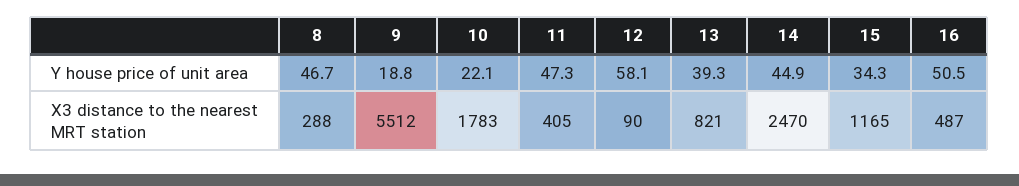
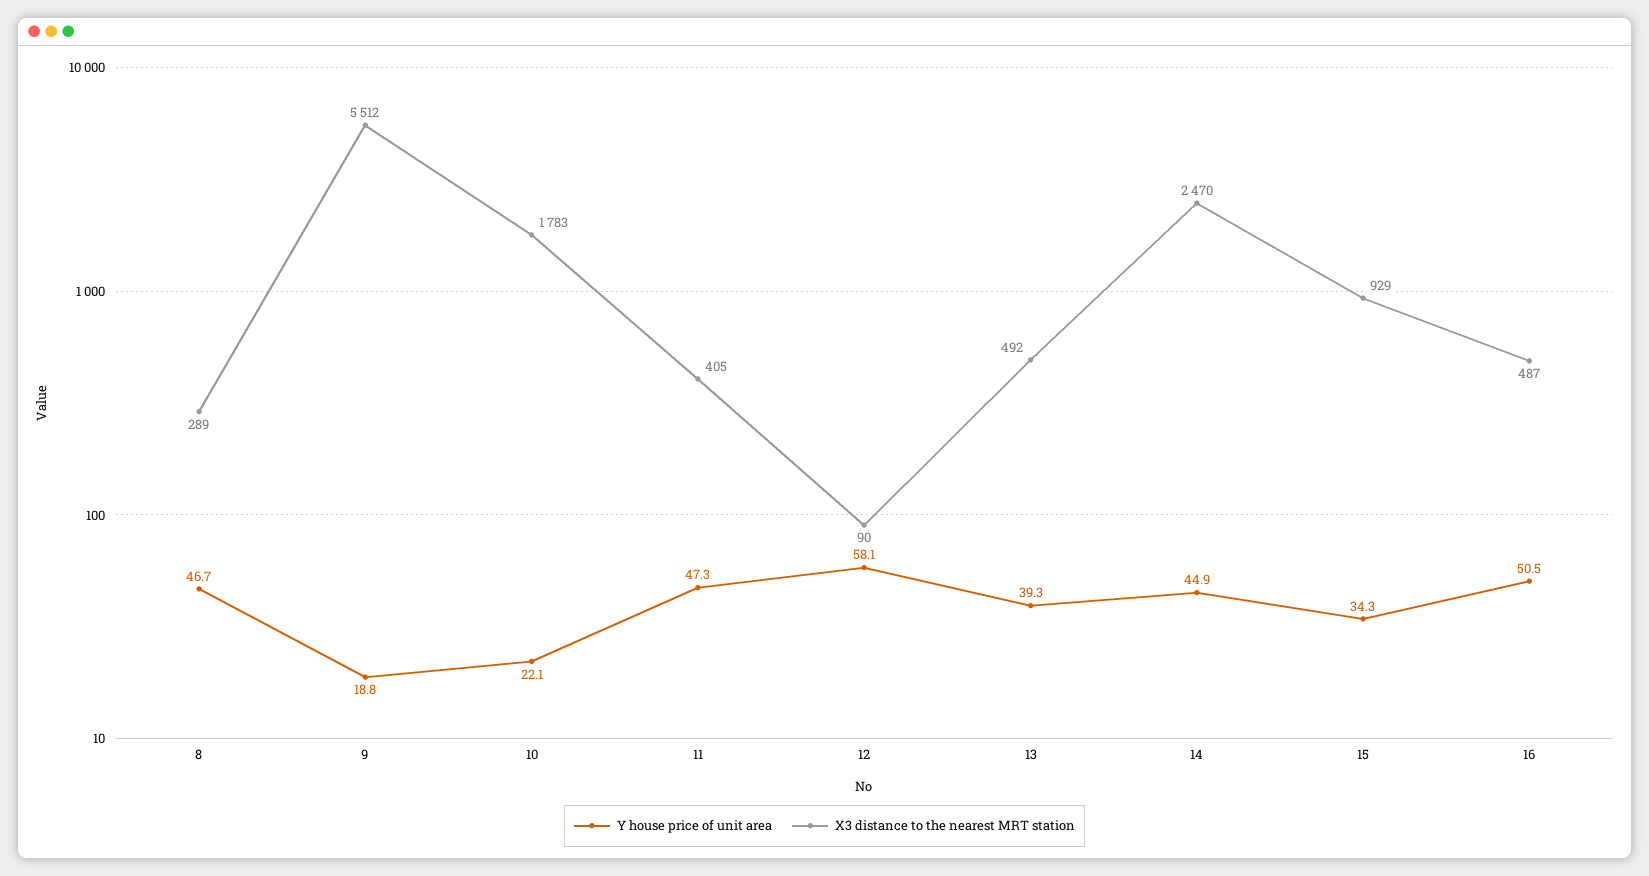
  {
    "Y house price of unit area": {
      "8": 46.7,
      "9": 18.8,
      "10": 22.1,
      "11": 47.3,
      "12": 58.1,
      "13": 39.3,
      "14": 44.9,
      "15": 34.3,
      "16": 50.5
    },
    "X3 distance to the nearest MRT station": {
-     "8": 288,
+     "8": 289,
      "9": 5512,
      "10": 1783,
      "11": 405,
      "12": 90,
-     "13": 821,
+     "13": 492,
      "14": 2470,
-     "15": 1165,
+     "15": 929,
      "16": 487
    }
  }

